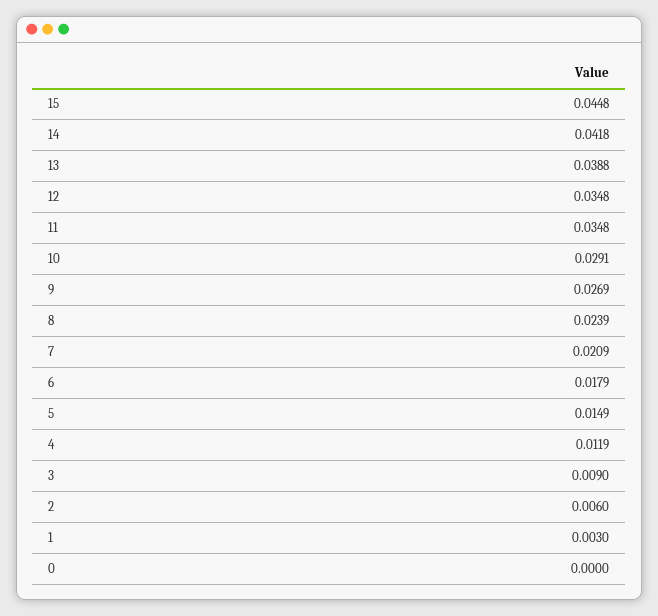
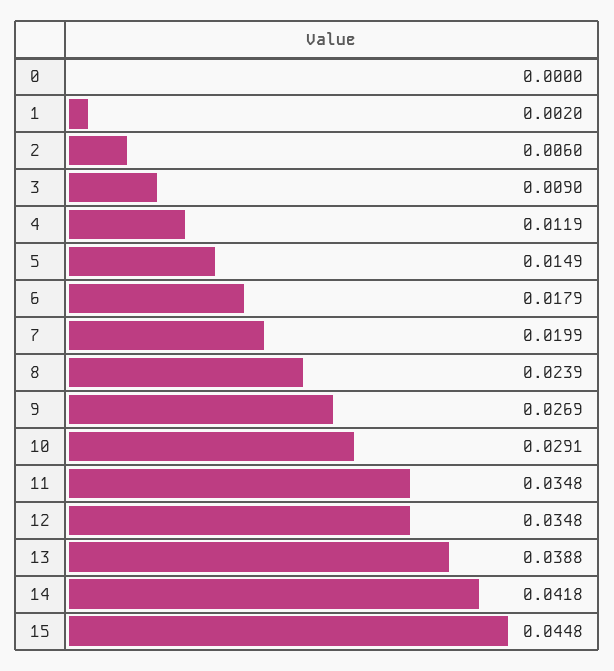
  {
    "15": 0.0448,
    "14": 0.0418,
    "13": 0.0388,
    "12": 0.0348,
    "11": 0.0348,
    "10": 0.0291,
    "9": 0.0269,
    "8": 0.0239,
-   "7": 0.0209,
+   "7": 0.0199,
    "6": 0.0179,
    "5": 0.0149,
    "4": 0.0119,
    "3": 0.009,
    "2": 0.006,
-   "1": 0.003,
+   "1": 0.002,
    "0": 0
  }

